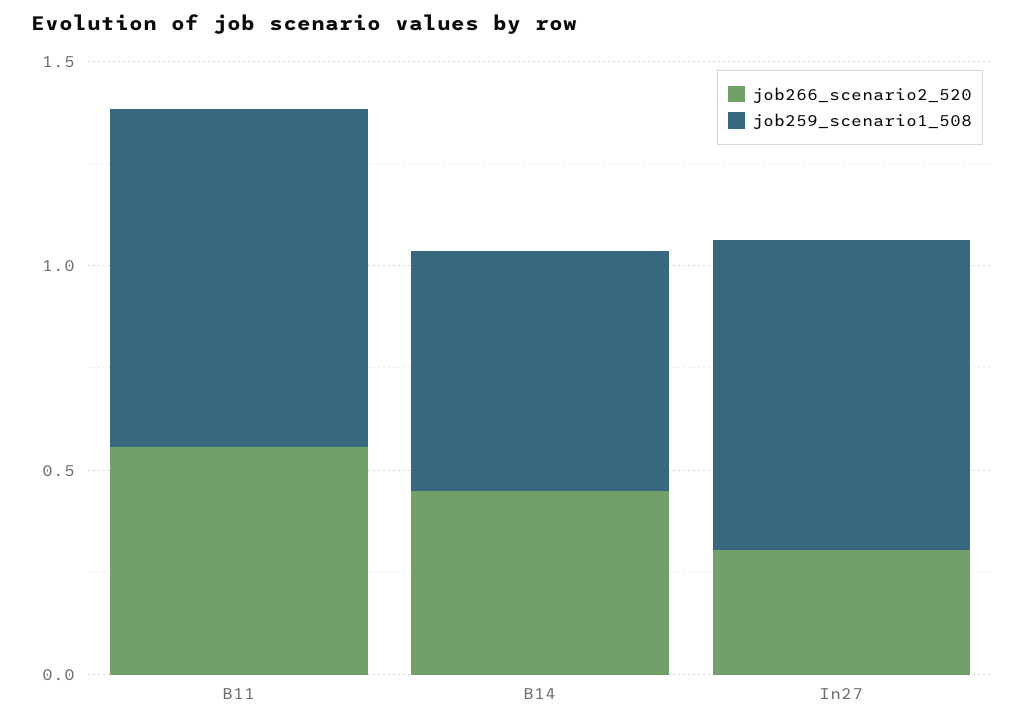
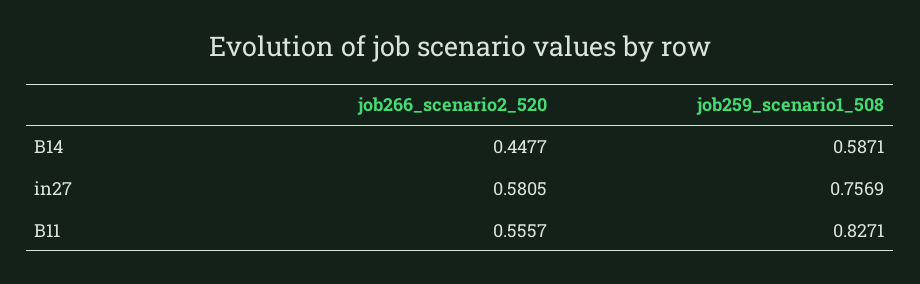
  {
    "job266_scenario2_520": {
      "B11": 0.5557,
      "B14": 0.4477,
-     "In27": 0.3
+     "In27": 0.5805
    },
    "job259_scenario1_508": {
      "B11": 0.8271,
      "B14": 0.5871,
      "In27": 0.7569
    }
  }

